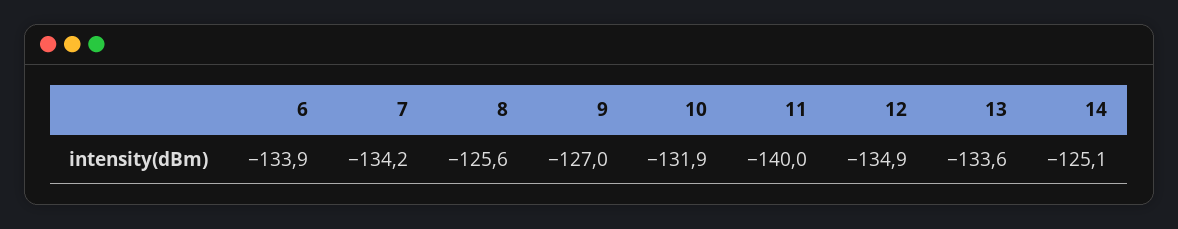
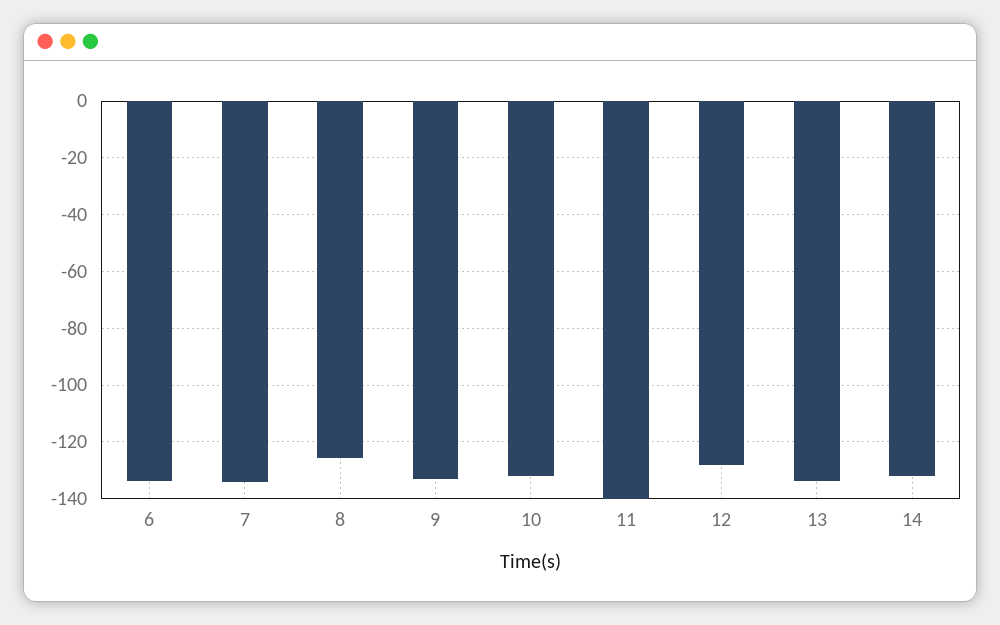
  {
    "6": -133.9,
    "7": -134.2,
    "8": -125.6,
-   "9": -127,
+   "9": -132.5,
    "10": -131.9,
    "11": -140,
-   "12": -134.9,
+   "12": -127.5,
    "13": -133.6,
-   "14": -125.1
+   "14": -132.5
  }

